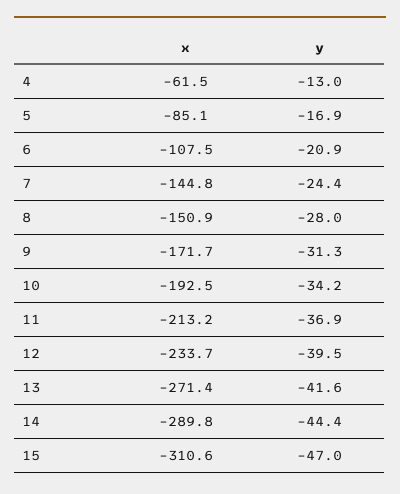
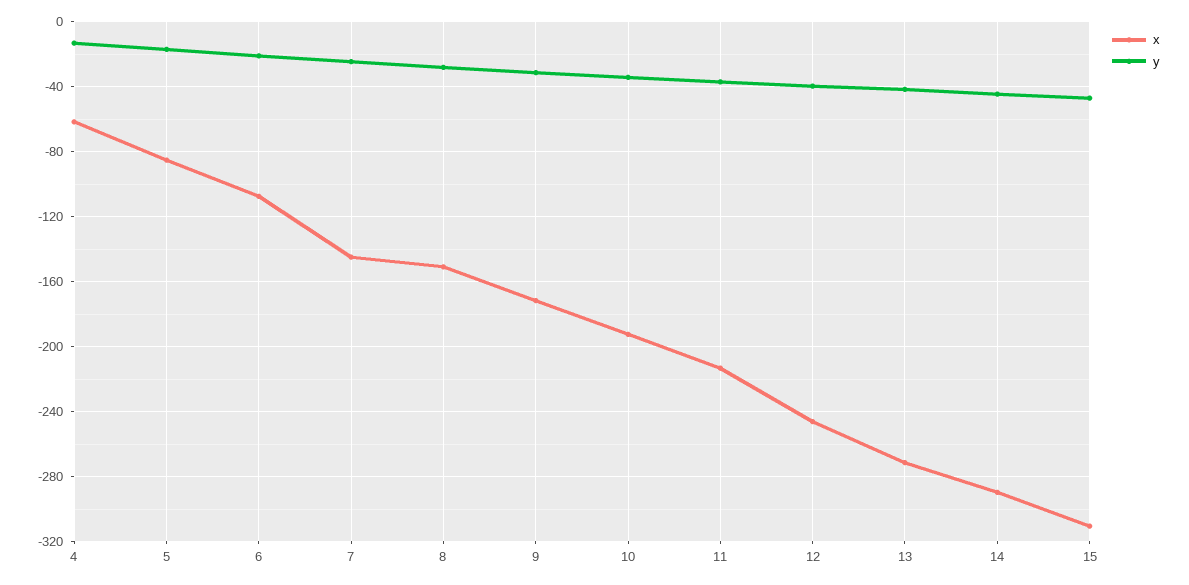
  {
    "x": {
      "4": -61.5,
      "5": -85.1,
      "6": -107.5,
      "7": -144.8,
      "8": -150.9,
      "9": -171.7,
      "10": -192.5,
      "11": -213.2,
-     "12": -233.7,
+     "12": -245,
      "13": -271.4,
      "14": -289.8,
      "15": -310.6
    },
    "y": {
      "4": -13,
      "5": -16.9,
      "6": -20.9,
      "7": -24.4,
      "8": -28,
      "9": -31.3,
      "10": -34.2,
      "11": -36.9,
      "12": -39.5,
      "13": -41.6,
      "14": -44.4,
      "15": -47
    }
  }

